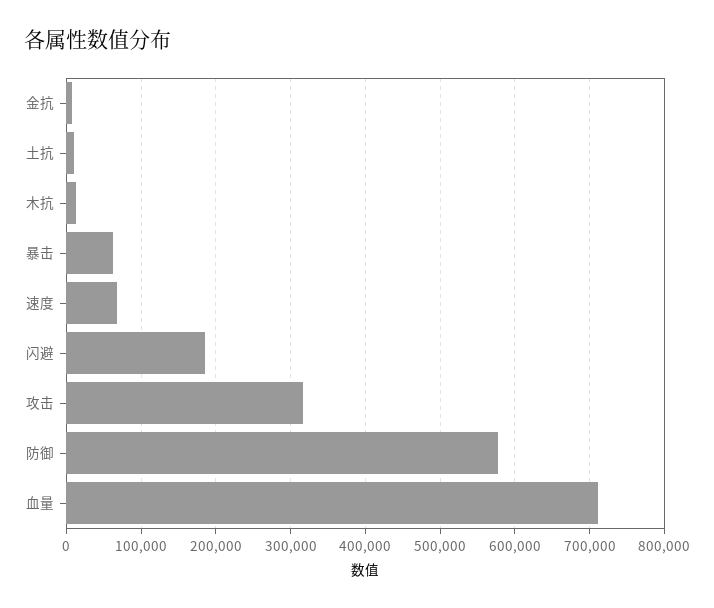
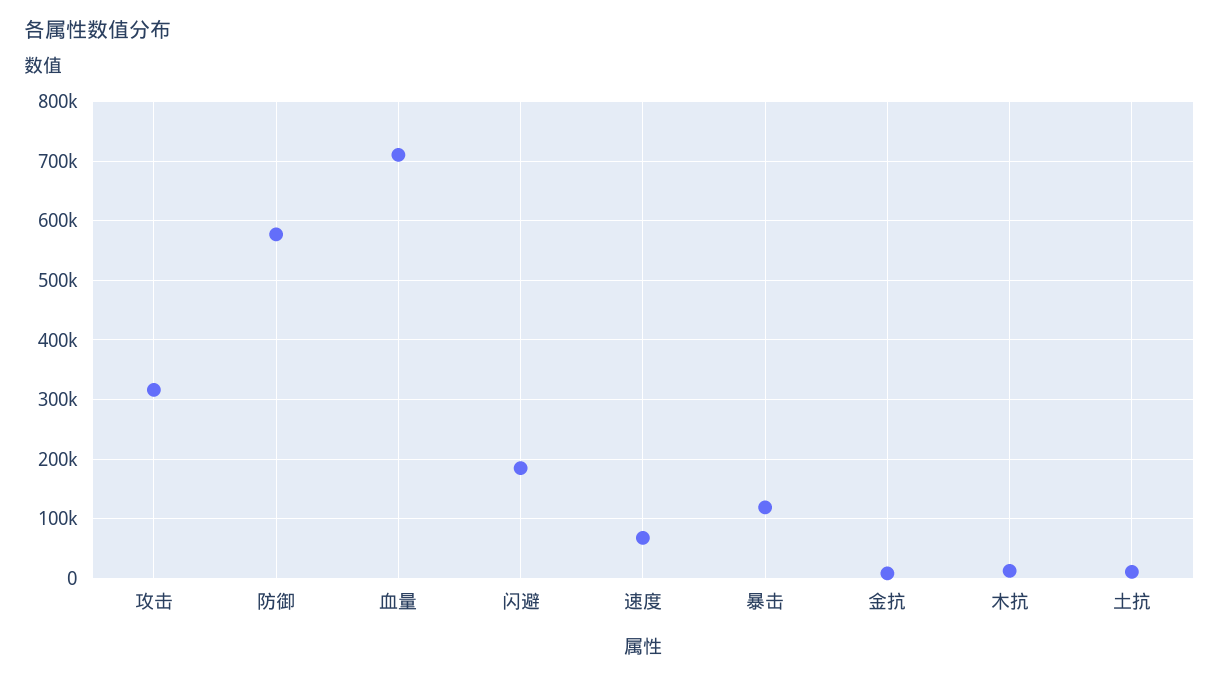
  {
    "金抗": 10000,
    "土抗": 10000,
    "木抗": 10000,
-   "暴击": 60000,
+   "暴击": 120000,
    "速度": 70000,
    "闪避": 180000,
    "攻击": 320000,
    "防御": 580000,
    "血量": 710000
  }

